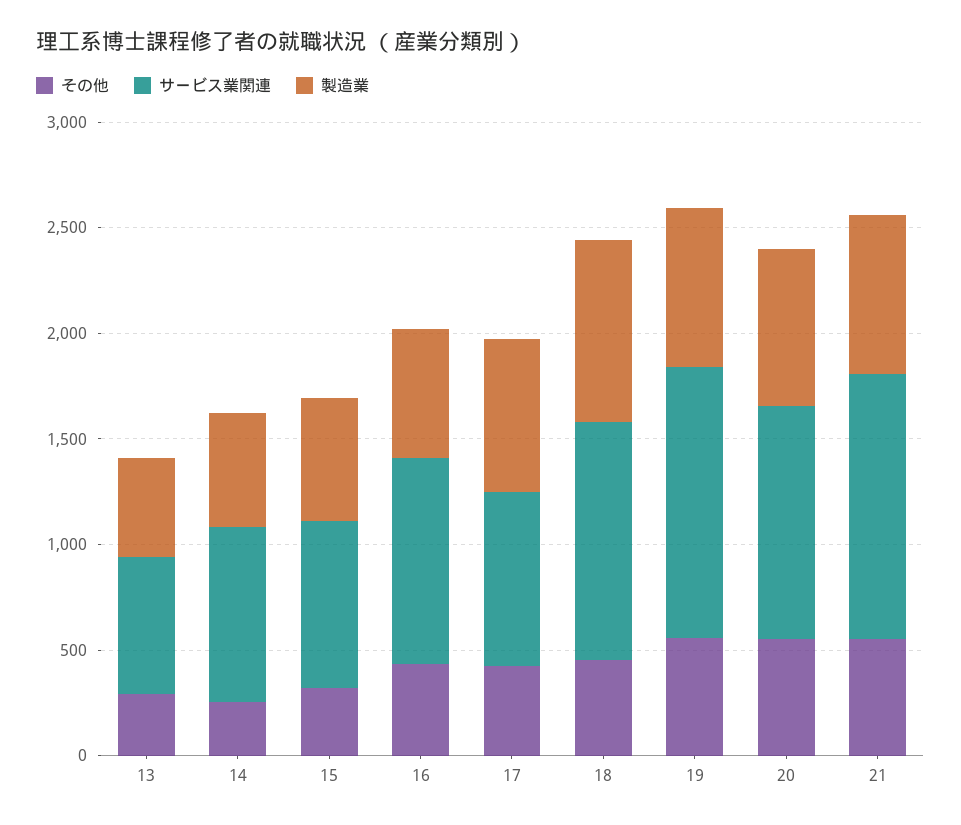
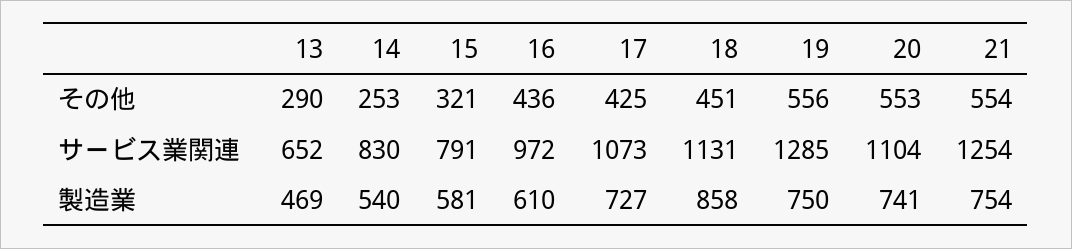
  {
    "その他": {
      "13": 290,
      "14": 253,
      "15": 321,
      "16": 436,
      "17": 425,
      "18": 451,
      "19": 556,
      "20": 553,
      "21": 554
    },
    "サービス業関連": {
      "13": 652,
      "14": 830,
      "15": 791,
      "16": 972,
-     "17": 800,
+     "17": 1073,
      "18": 1131,
      "19": 1285,
      "20": 1104,
      "21": 1254
    },
    "製造業": {
      "13": 469,
      "14": 540,
      "15": 581,
      "16": 610,
      "17": 727,
      "18": 858,
      "19": 750,
      "20": 741,
      "21": 754
    }
  }

